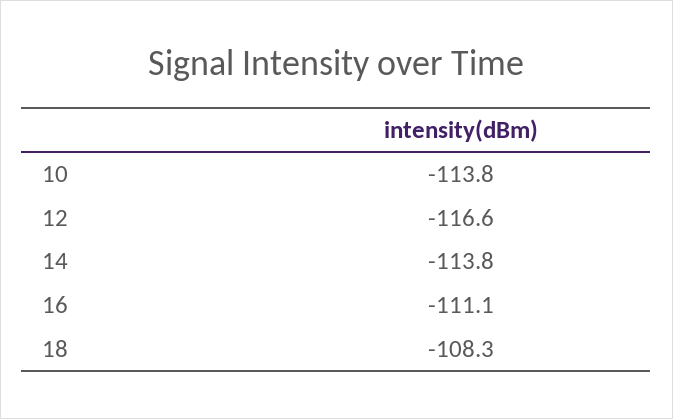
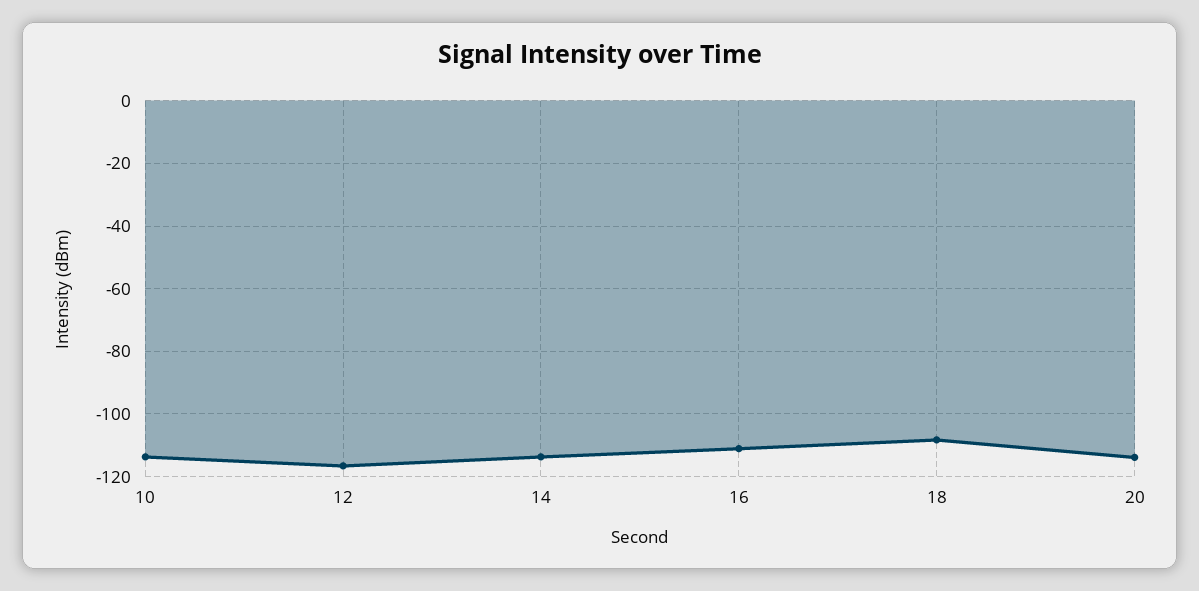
  {
    "10": -113.8,
    "12": -116.6,
    "14": -113.8,
    "16": -111.1,
-   "18": -108.3
+   "18": -108.3,
+   "20": -114
  }

